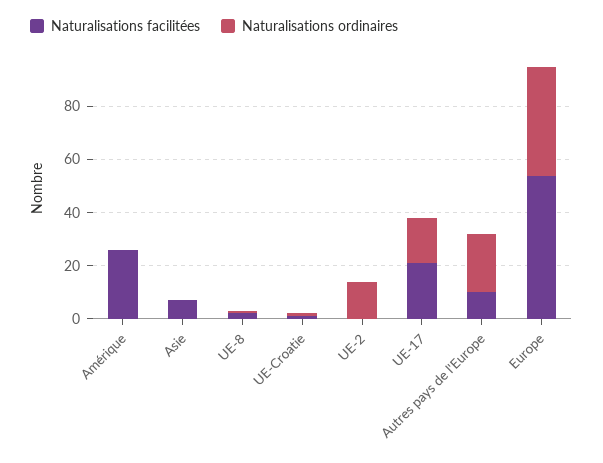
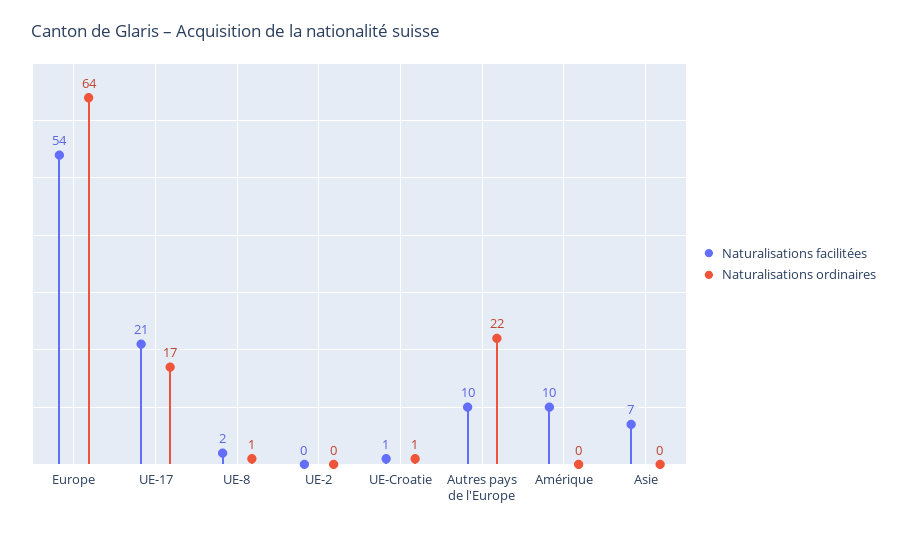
  {
    "Naturalisations facilitées": {
-     "Amérique": 25,
+     "Amérique": 10,
      "Asie": 7,
      "UE-8": 2,
      "UE-Croatie": 1,
      "UE-2": 0,
      "UE-17": 21,
      "Autres pays de l'Europe": 10,
      "Europe": 54
    },
    "Naturalisations ordinaires": {
      "Amérique": 0,
      "Asie": 0,
      "UE-8": 1,
      "UE-Croatie": 1,
-     "UE-2": 15,
+     "UE-2": 0,
      "UE-17": 17,
      "Autres pays de l'Europe": 22,
-     "Europe": 40
+     "Europe": 64
    }
  }

